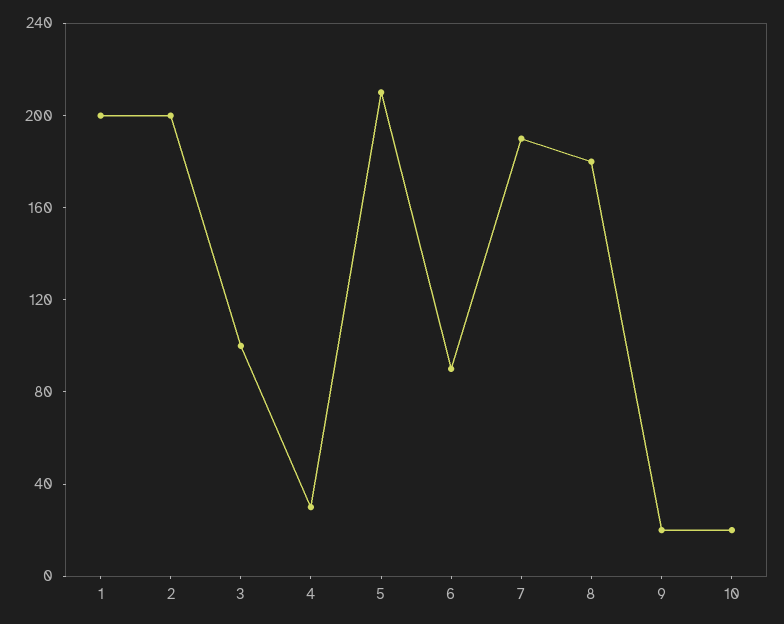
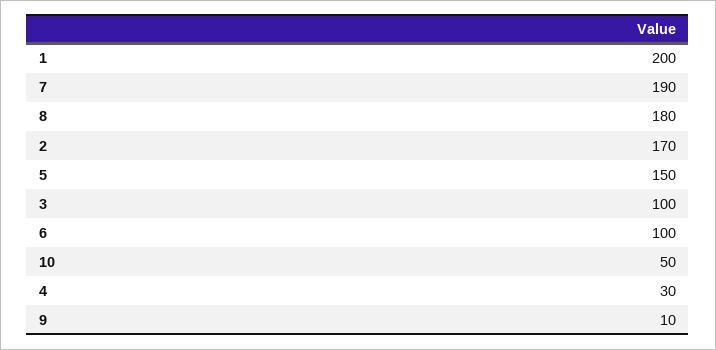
  {
    "1": 200,
-   "2": 200,
+   "2": 170,
    "3": 100,
    "4": 30,
-   "5": 210,
+   "5": 150,
-   "6": 90,
+   "6": 100,
    "7": 190,
    "8": 180,
-   "9": 20,
+   "9": 10,
-   "10": 20
+   "10": 50
  }

